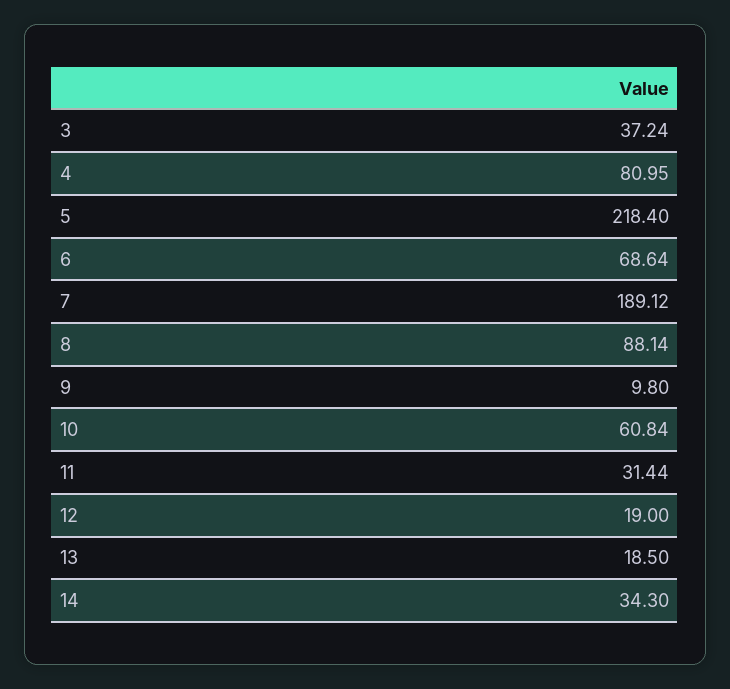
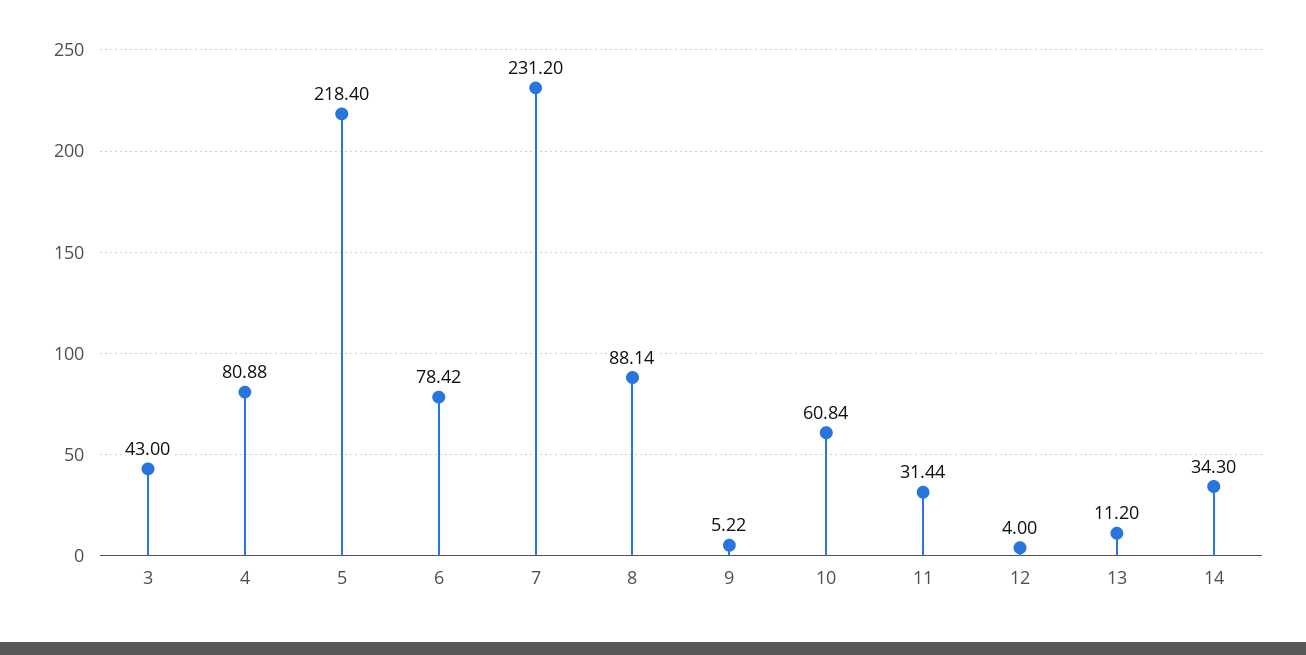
  {
-   "3": 37.24,
+   "3": 43,
-   "4": 80.95,
+   "4": 80.88,
    "5": 218.4,
-   "6": 68.64,
+   "6": 78.42,
-   "7": 189.12,
+   "7": 231.2,
    "8": 88.14,
-   "9": 9.8,
+   "9": 5.22,
    "10": 60.84,
    "11": 31.44,
-   "12": 19,
+   "12": 4,
-   "13": 18.5,
+   "13": 11.2,
    "14": 34.3
  }

